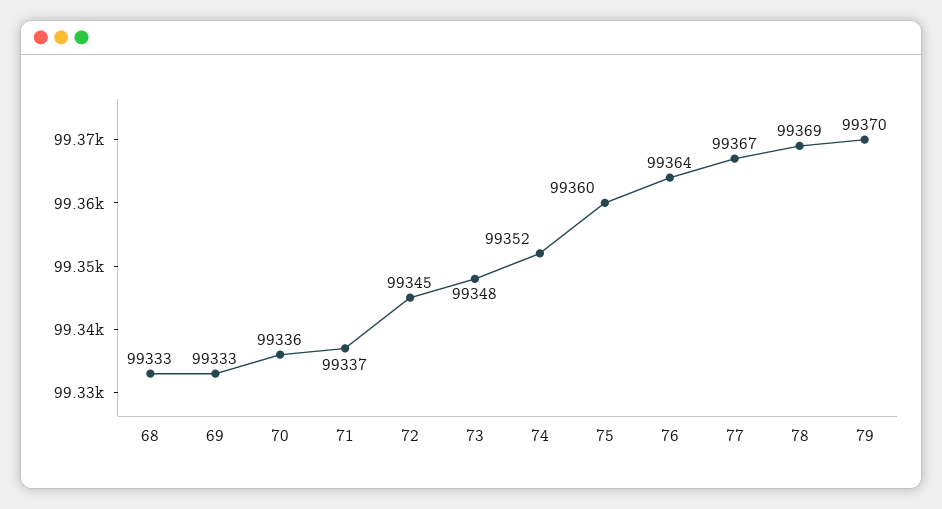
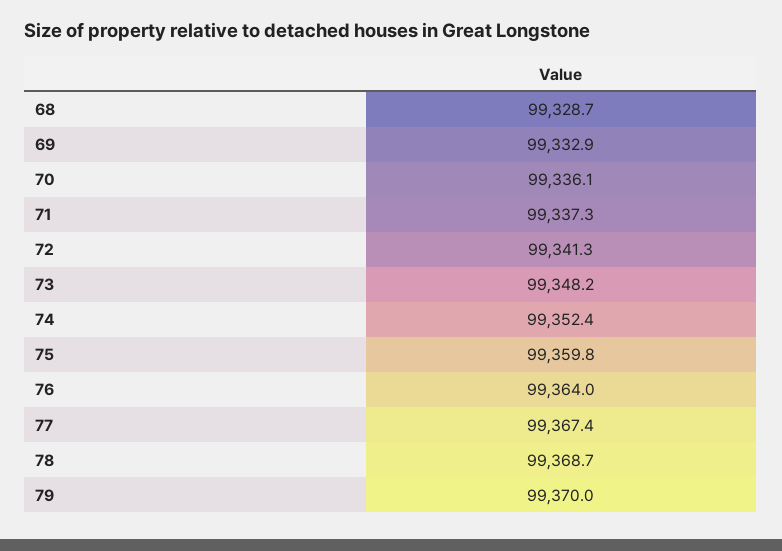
  {
-   "68": 99333,
+   "68": 99328.7,
    "69": 99332.9,
    "70": 99336.1,
    "71": 99337.3,
-   "72": 99345,
+   "72": 99341.3,
    "73": 99348.2,
    "74": 99352.4,
    "75": 99359.8,
    "76": 99364,
    "77": 99367.4,
    "78": 99368.7,
    "79": 99370
  }

